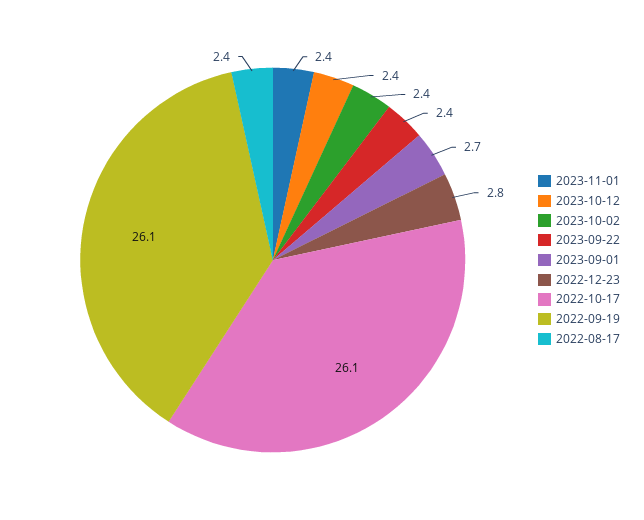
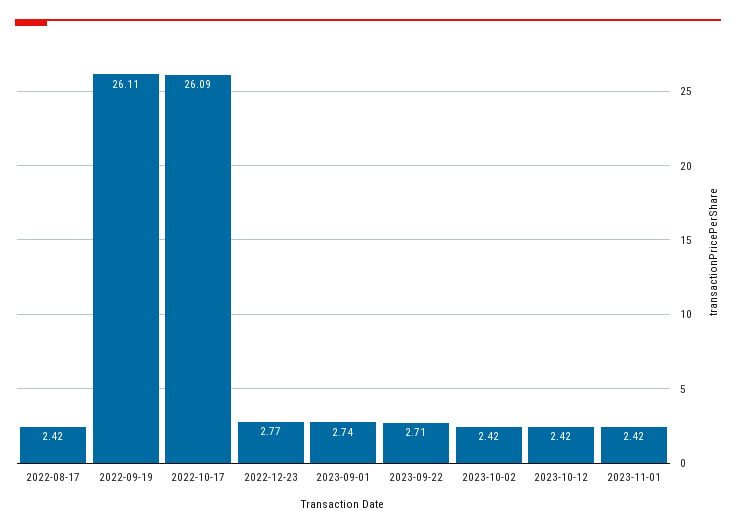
  {
    "2023-11-01": 2.42,
    "2023-10-12": 2.42,
    "2023-10-02": 2.42,
-   "2023-09-22": 2.4,
+   "2023-09-22": 2.71,
    "2023-09-01": 2.74,
    "2022-12-23": 2.77,
    "2022-10-17": 26.09,
    "2022-09-19": 26.11,
    "2022-08-17": 2.42
  }

